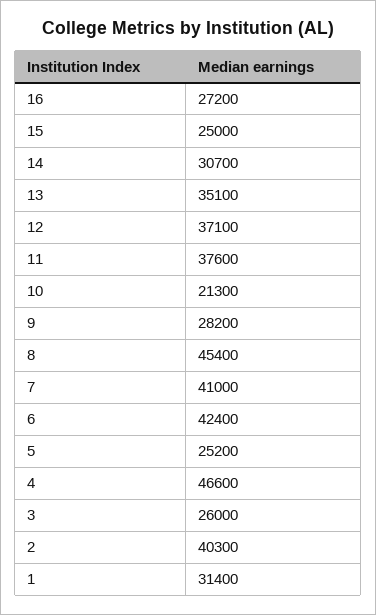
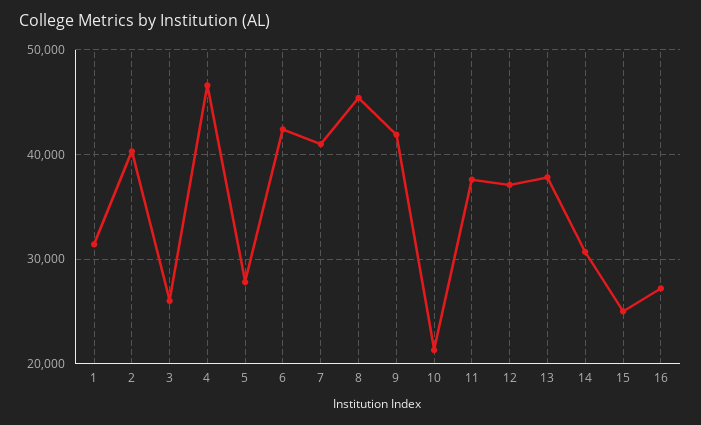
  {
    "16": 27200,
    "15": 25000,
    "14": 30700,
-   "13": 35100,
+   "13": 38000,
    "12": 37100,
    "11": 37600,
    "10": 21300,
-   "9": 28200,
+   "9": 42000,
    "8": 45400,
    "7": 41000,
    "6": 42400,
-   "5": 25200,
+   "5": 28000,
    "4": 46600,
    "3": 26000,
    "2": 40300,
    "1": 31400
  }

